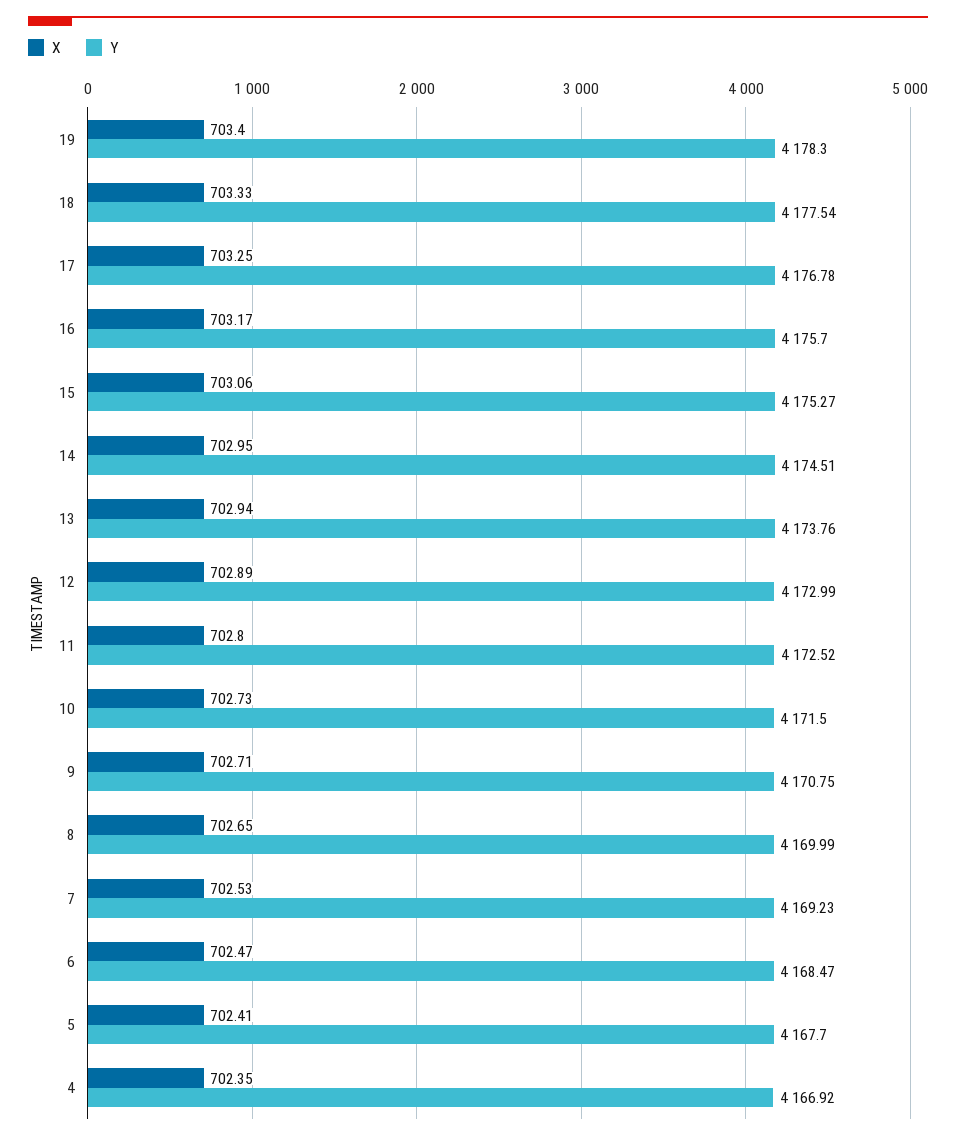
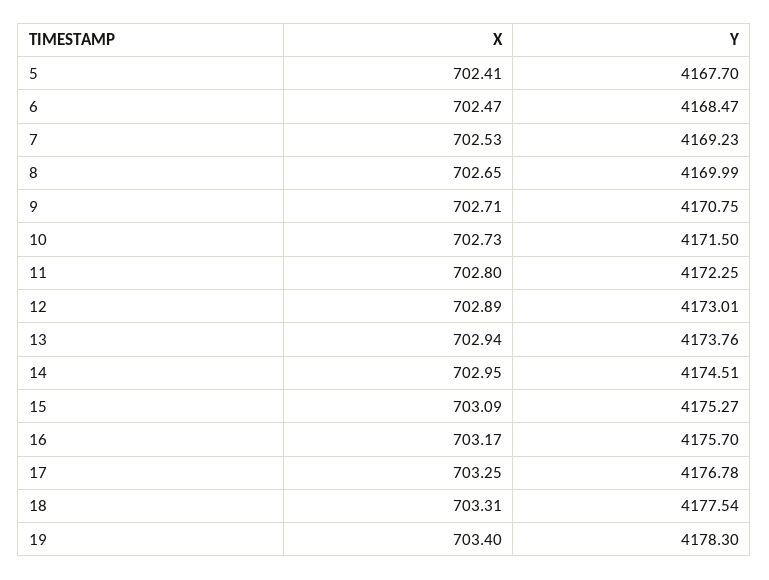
  {
    "X": {
      "19": 703.4,
-     "18": 703.33,
+     "18": 703.31,
      "17": 703.25,
      "16": 703.17,
-     "15": 703.06,
+     "15": 703.09,
      "14": 702.95,
      "13": 702.94,
      "12": 702.89,
      "11": 702.8,
      "10": 702.73,
      "9": 702.71,
      "8": 702.65,
      "7": 702.53,
      "6": 702.47,
-     "5": 702.41,
+     "5": 702.41
-     "4": 702.35
    },
    "Y": {
      "19": 4178.3,
      "18": 4177.54,
      "17": 4176.78,
      "16": 4175.7,
      "15": 4175.27,
      "14": 4174.51,
      "13": 4173.76,
-     "12": 4172.99,
+     "12": 4173.01,
-     "11": 4172.52,
+     "11": 4172.25,
      "10": 4171.5,
      "9": 4170.75,
      "8": 4169.99,
      "7": 4169.23,
      "6": 4168.47,
-     "5": 4167.7,
+     "5": 4167.7
-     "4": 4166.92
    }
  }

